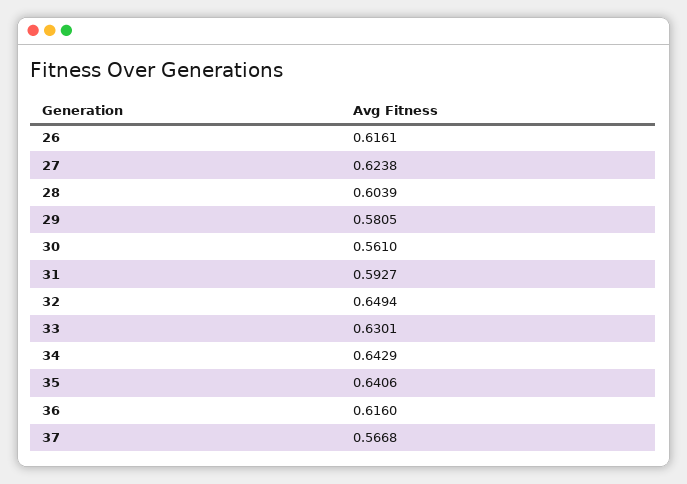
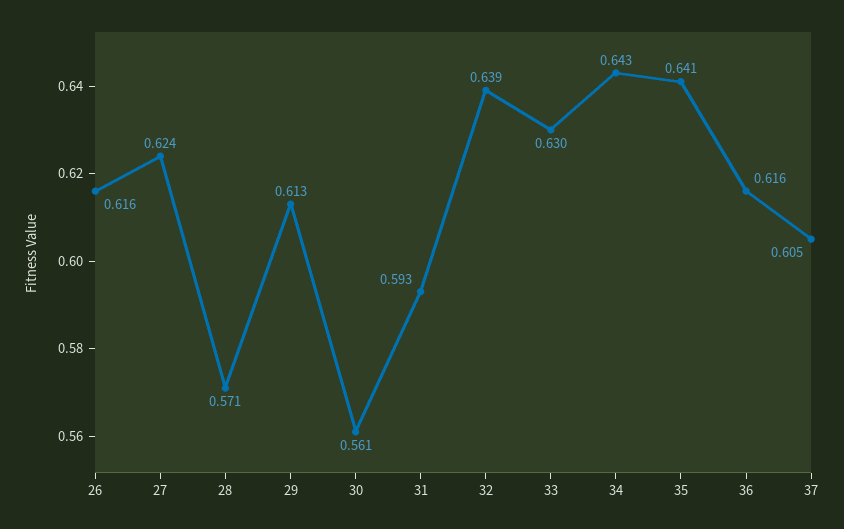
  {
    "26": 0.6161,
    "27": 0.6238,
-   "28": 0.6039,
+   "28": 0.571,
-   "29": 0.5805,
+   "29": 0.613,
    "30": 0.561,
    "31": 0.5927,
-   "32": 0.6494,
+   "32": 0.639,
    "33": 0.6301,
    "34": 0.6429,
    "35": 0.6406,
    "36": 0.616,
-   "37": 0.5668
+   "37": 0.605
  }

